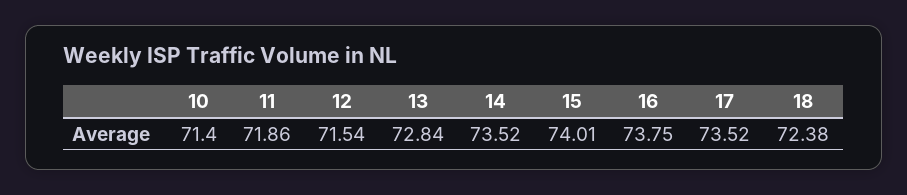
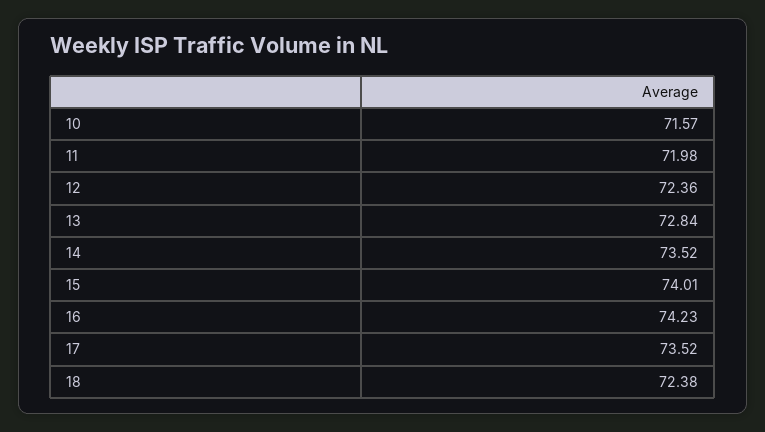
  {
-   "10": 71.4,
+   "10": 71.57,
-   "11": 71.86,
+   "11": 71.98,
-   "12": 71.54,
+   "12": 72.36,
    "13": 72.84,
    "14": 73.52,
    "15": 74.01,
-   "16": 73.75,
+   "16": 74.23,
    "17": 73.52,
    "18": 72.38
  }

